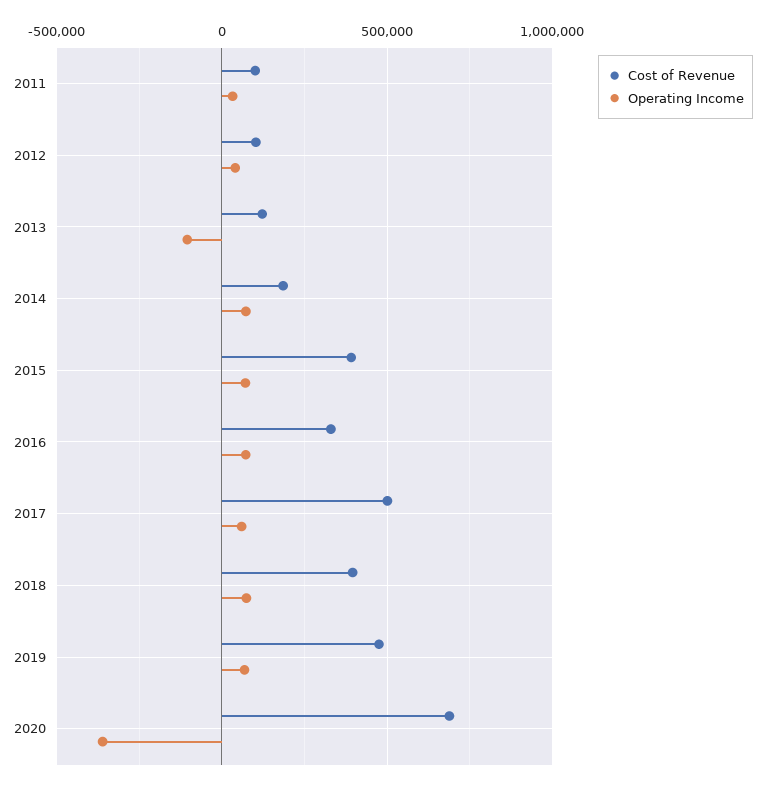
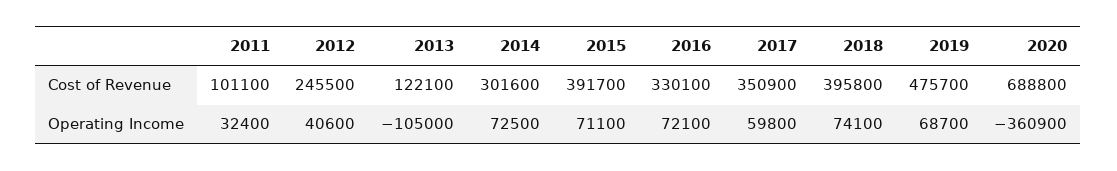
  {
    "Cost of Revenue": {
      "2011": 101100,
-     "2012": 100000,
+     "2012": 245500,
      "2013": 122100,
-     "2014": 200000,
+     "2014": 301600,
      "2015": 391700,
      "2016": 330100,
-     "2017": 500000,
+     "2017": 350900,
      "2018": 395800,
      "2019": 475700,
      "2020": 688800
    },
    "Operating Income": {
      "2011": 32400,
      "2012": 40600,
      "2013": -105000,
      "2014": 72500,
      "2015": 71100,
      "2016": 72100,
      "2017": 59800,
      "2018": 74100,
      "2019": 68700,
      "2020": -360900
    }
  }

